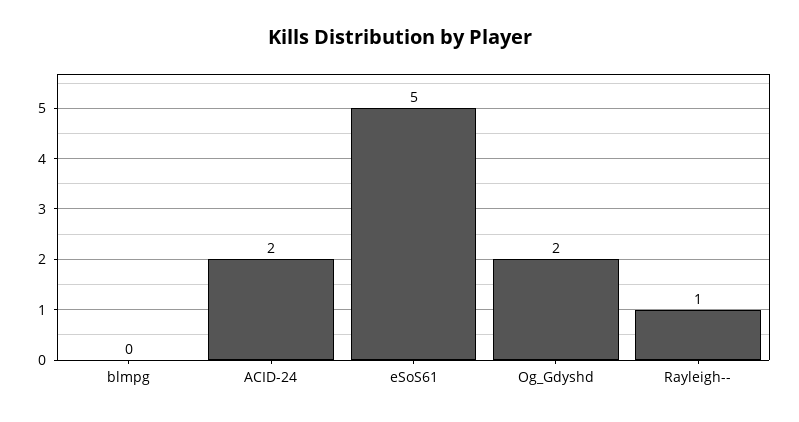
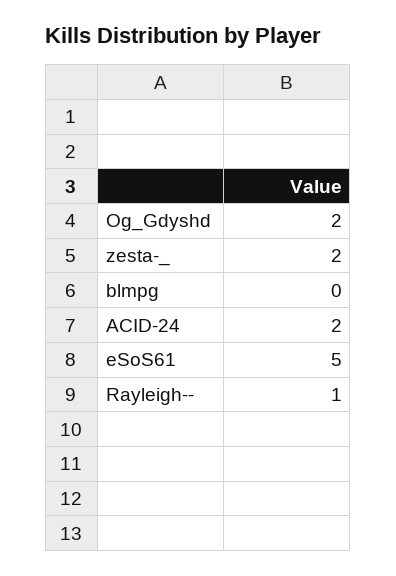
  {
    "blmpg": 0,
    "ACID-24": 2,
    "eSoS61": 5,
    "Og_Gdyshd": 2,
-   "Rayleigh--": 1
+   "Rayleigh--": 1,
+   "zesta-_": 2
  }

